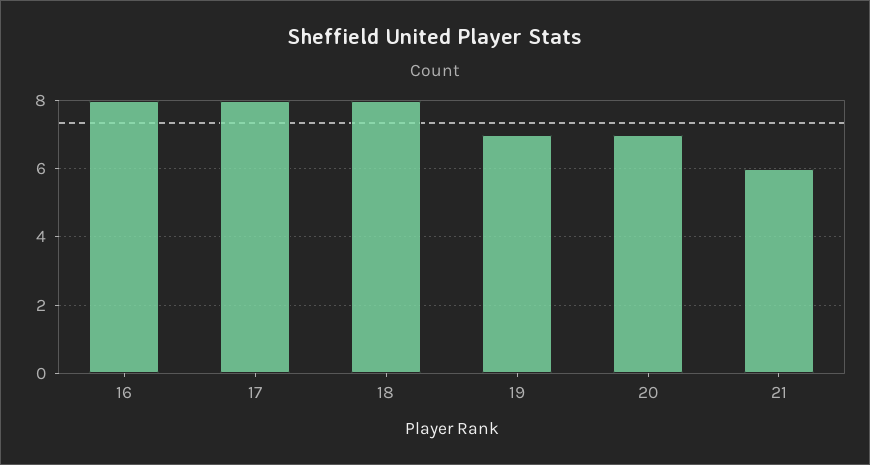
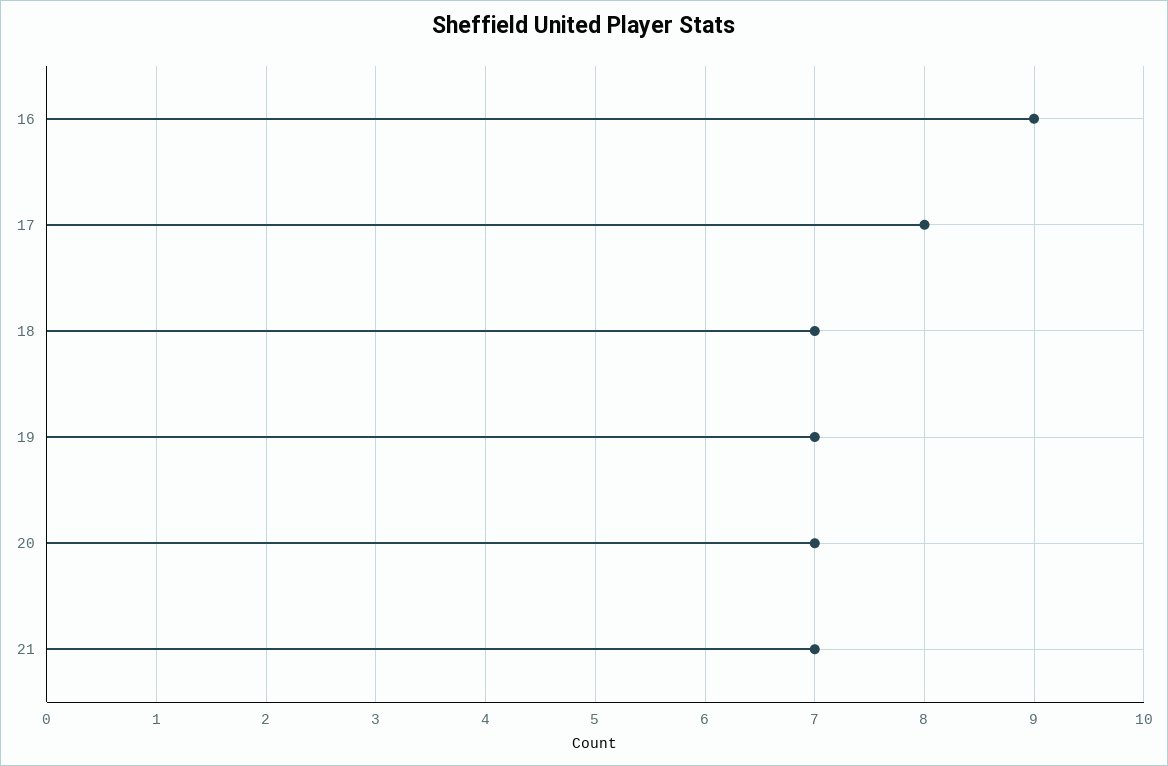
  {
-   "16": 8,
+   "16": 9,
    "17": 8,
-   "18": 8,
+   "18": 7,
    "19": 7,
    "20": 7,
-   "21": 6
+   "21": 7
  }

